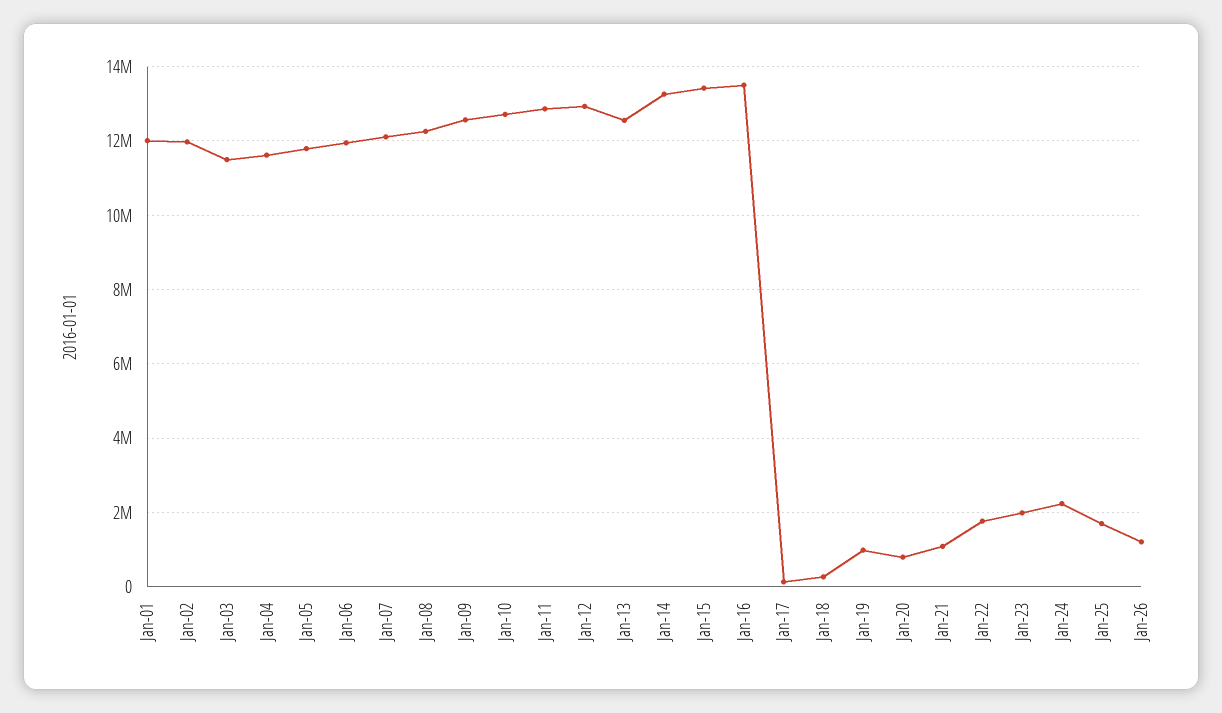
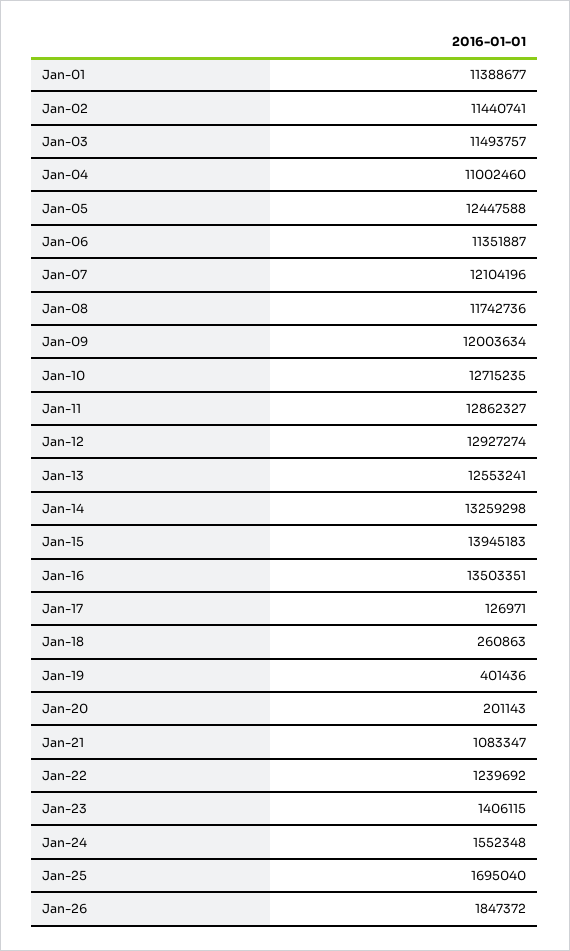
  {
-   "Jan-01": 12000000,
+   "Jan-01": 11388677,
-   "Jan-02": 12000000,
+   "Jan-02": 11440741,
    "Jan-03": 11493757,
-   "Jan-04": 11600000,
+   "Jan-04": 11002460,
-   "Jan-05": 11800000,
+   "Jan-05": 12447588,
-   "Jan-06": 12000000,
+   "Jan-06": 11351887,
    "Jan-07": 12104196,
-   "Jan-08": 12200000,
+   "Jan-08": 11742736,
-   "Jan-09": 12600000,
+   "Jan-09": 12003634,
    "Jan-10": 12715235,
    "Jan-11": 12862327,
    "Jan-12": 12927274,
    "Jan-13": 12553241,
    "Jan-14": 13259298,
-   "Jan-15": 13400000,
+   "Jan-15": 13945183,
    "Jan-16": 13503351,
    "Jan-17": 126971,
    "Jan-18": 260863,
-   "Jan-19": 1000000,
+   "Jan-19": 401436,
-   "Jan-20": 800000,
+   "Jan-20": 201143,
    "Jan-21": 1083347,
-   "Jan-22": 1800000,
+   "Jan-22": 1239692,
-   "Jan-23": 2000000,
+   "Jan-23": 1406115,
-   "Jan-24": 2200000,
+   "Jan-24": 1552348,
    "Jan-25": 1695040,
-   "Jan-26": 1200000
+   "Jan-26": 1847372
  }

